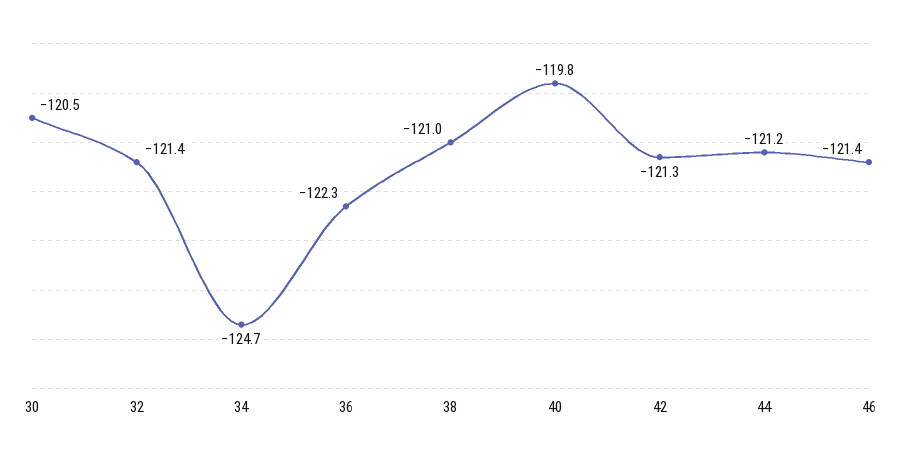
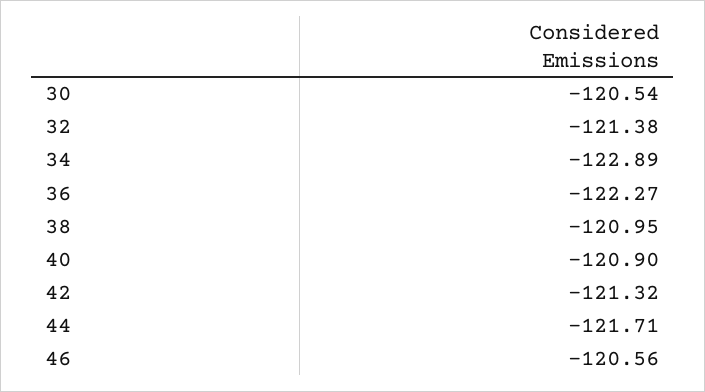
  {
    "30": -120.54,
    "32": -121.38,
-   "34": -124.7,
+   "34": -122.89,
    "36": -122.27,
    "38": -120.95,
-   "40": -119.8,
+   "40": -120.9,
    "42": -121.32,
-   "44": -121.2,
+   "44": -121.71,
-   "46": -121.4
+   "46": -120.56
  }

